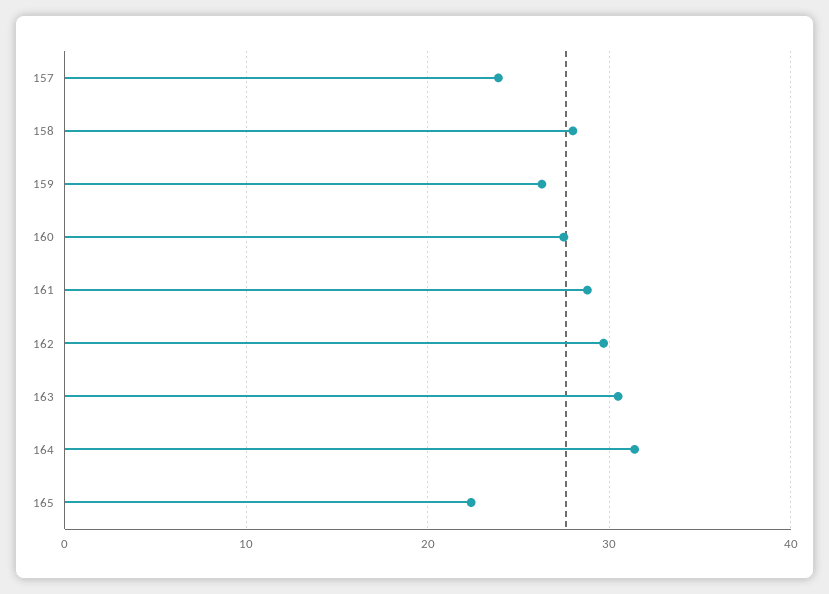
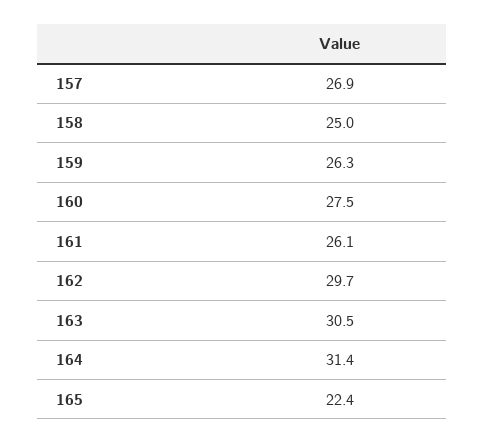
  {
-   "157": 24,
+   "157": 26.9,
-   "158": 28,
+   "158": 25,
    "159": 26.3,
    "160": 27.5,
-   "161": 29,
+   "161": 26.1,
    "162": 29.7,
    "163": 30.5,
    "164": 31.4,
    "165": 22.4
  }

